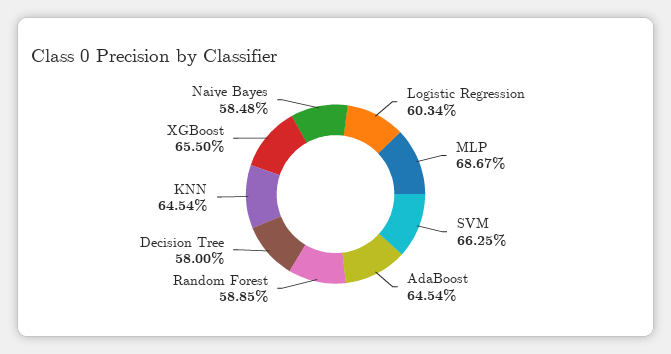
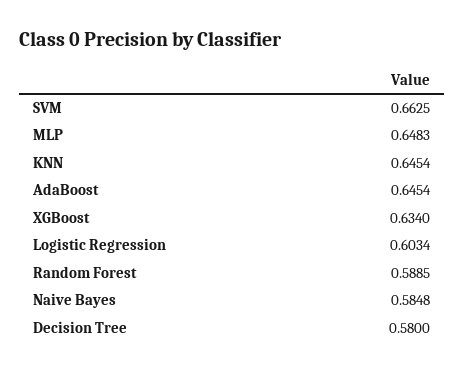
  {
    "Logistic Regression": 0.6034,
-   "MLP": 0.6867,
+   "MLP": 0.6483,
    "SVM": 0.6625,
    "AdaBoost": 0.6454,
    "Random Forest": 0.5885,
    "Decision Tree": 0.58,
    "KNN": 0.6454,
-   "XGBoost": 0.655,
+   "XGBoost": 0.634,
    "Naive Bayes": 0.5848
  }

